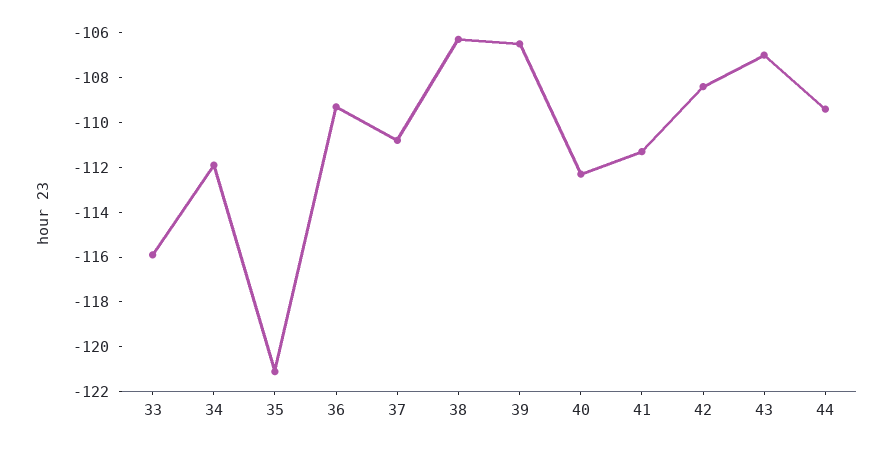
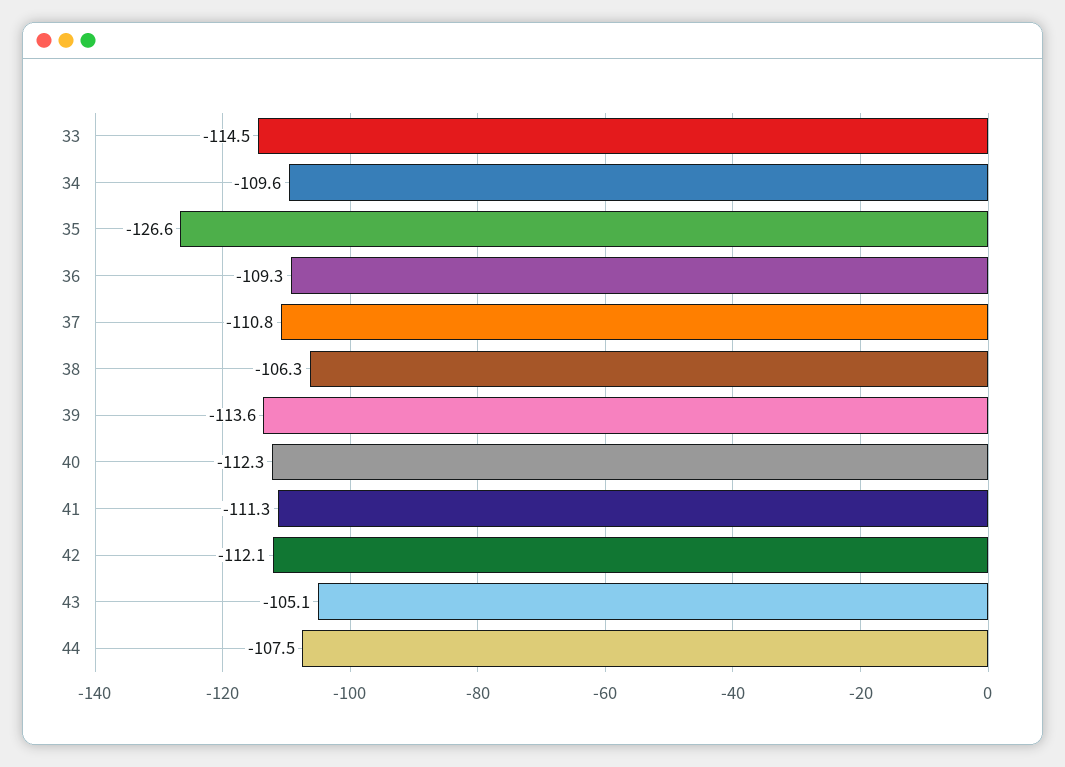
  {
-   "33": -116,
+   "33": -114.5,
-   "34": -112,
+   "34": -109.6,
-   "35": -121,
+   "35": -126.6,
    "36": -109.3,
    "37": -110.8,
    "38": -106.3,
-   "39": -106.5,
+   "39": -113.6,
    "40": -112.3,
    "41": -111.3,
-   "42": -108.5,
+   "42": -112.1,
-   "43": -107,
+   "43": -105.1,
-   "44": -109.5
+   "44": -107.5
  }

